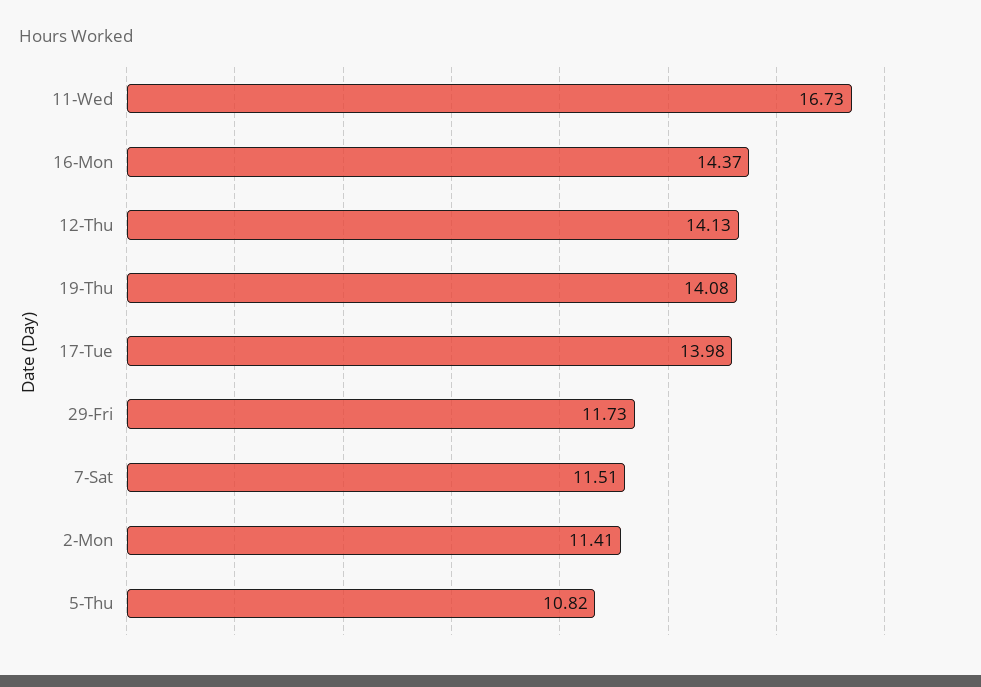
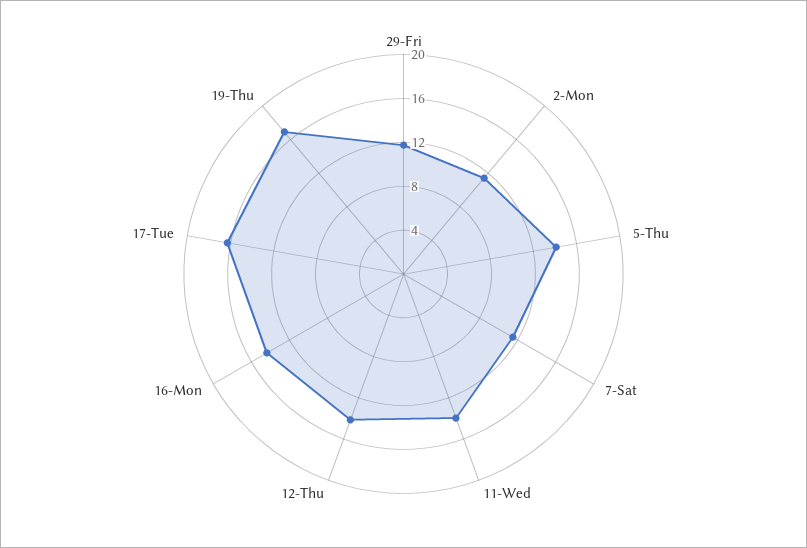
  {
-   "11-Wed": 16.73,
+   "11-Wed": 14,
    "16-Mon": 14.37,
    "12-Thu": 14.13,
-   "19-Thu": 14.08,
+   "19-Thu": 17,
-   "17-Tue": 13.98,
+   "17-Tue": 16,
    "29-Fri": 11.73,
    "7-Sat": 11.51,
    "2-Mon": 11.41,
-   "5-Thu": 10.82
+   "5-Thu": 14
  }

